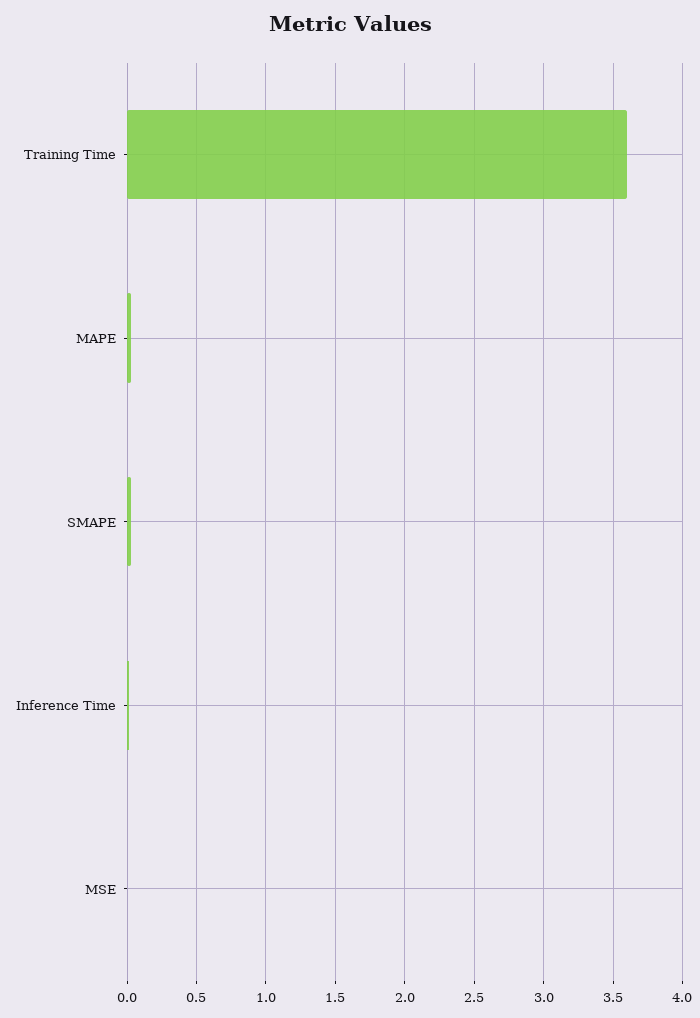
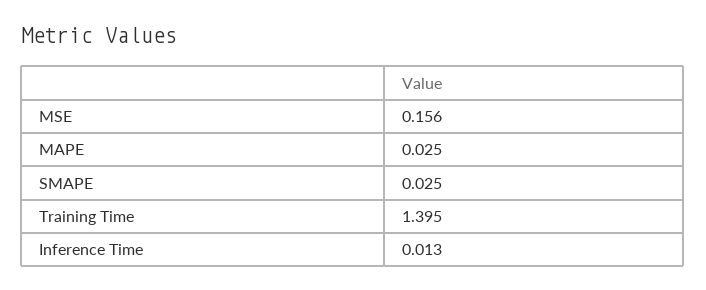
  {
-   "Training Time": 3.6,
+   "Training Time": 1.395,
    "MAPE": 0.025,
    "SMAPE": 0.025,
    "Inference Time": 0.013,
-   "MSE": 0
+   "MSE": 0.156
  }

